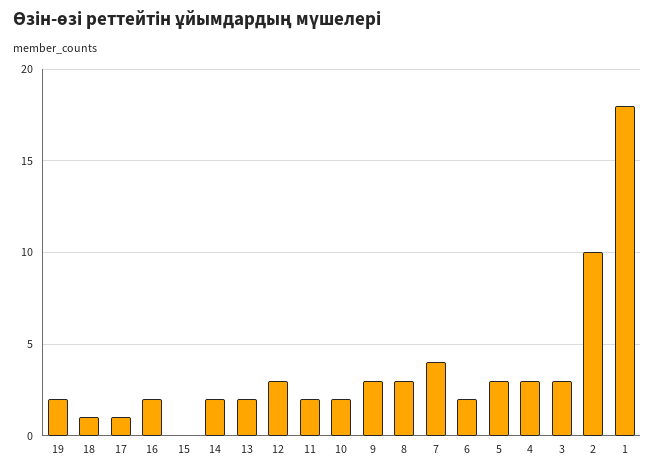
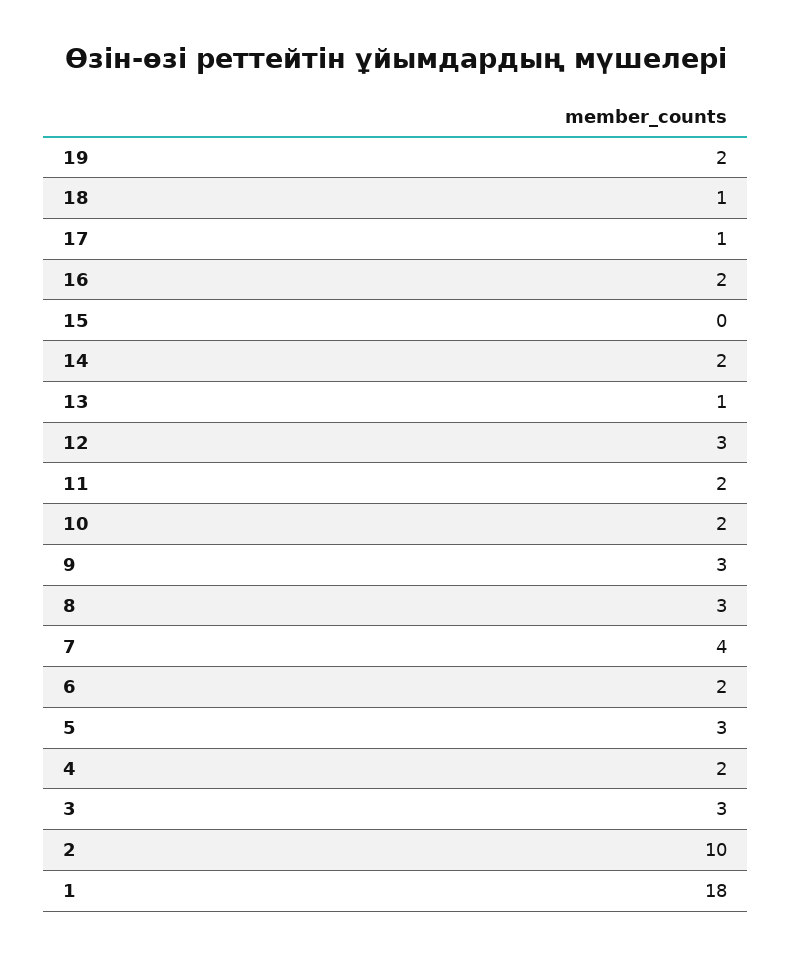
  {
    "19": 2,
    "18": 1,
    "17": 1,
    "16": 2,
    "15": 0,
    "14": 2,
-   "13": 2,
+   "13": 1,
    "12": 3,
    "11": 2,
    "10": 2,
    "9": 3,
    "8": 3,
    "7": 4,
    "6": 2,
    "5": 3,
-   "4": 3,
+   "4": 2,
    "3": 3,
    "2": 10,
    "1": 18
  }

